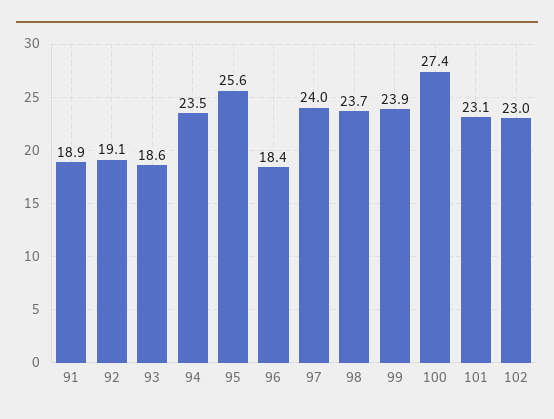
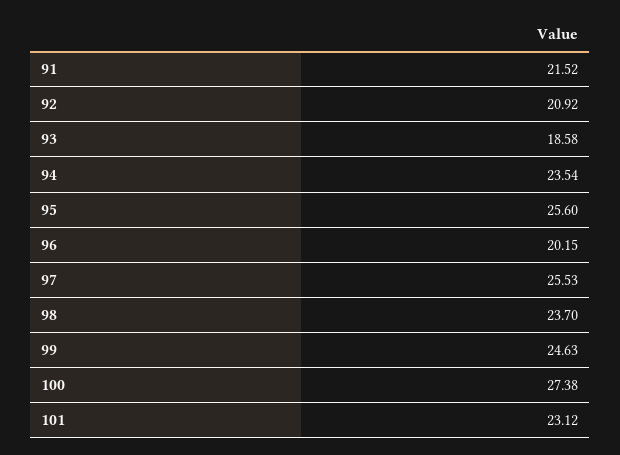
  {
-   "91": 18.9,
+   "91": 21.52,
-   "92": 19.1,
+   "92": 20.92,
    "93": 18.58,
    "94": 23.54,
    "95": 25.6,
-   "96": 18.4,
+   "96": 20.15,
-   "97": 24,
+   "97": 25.53,
    "98": 23.7,
-   "99": 23.9,
+   "99": 24.63,
    "100": 27.38,
-   "101": 23.12,
+   "101": 23.12
-   "102": 23
  }

